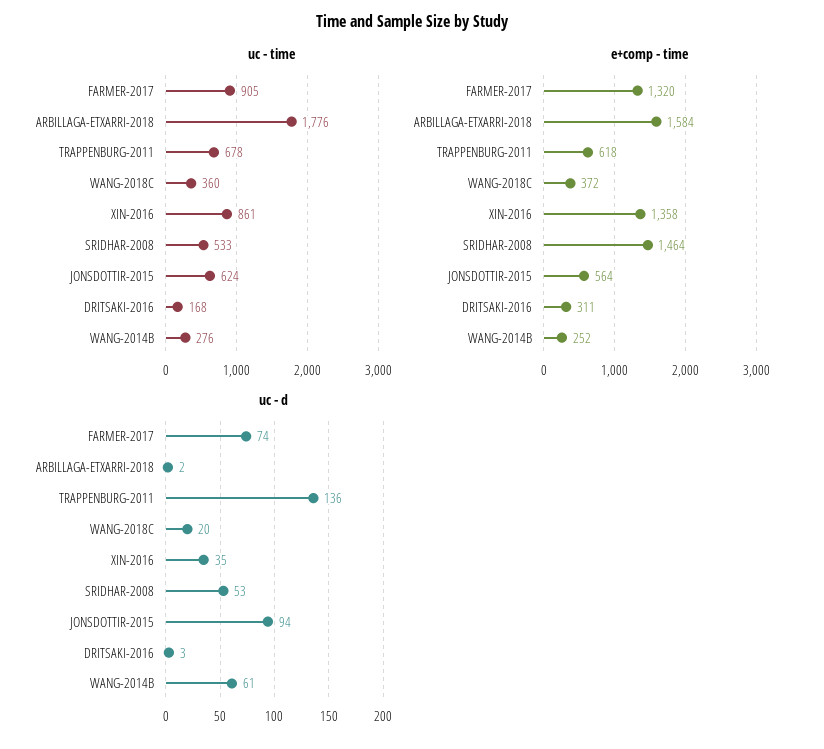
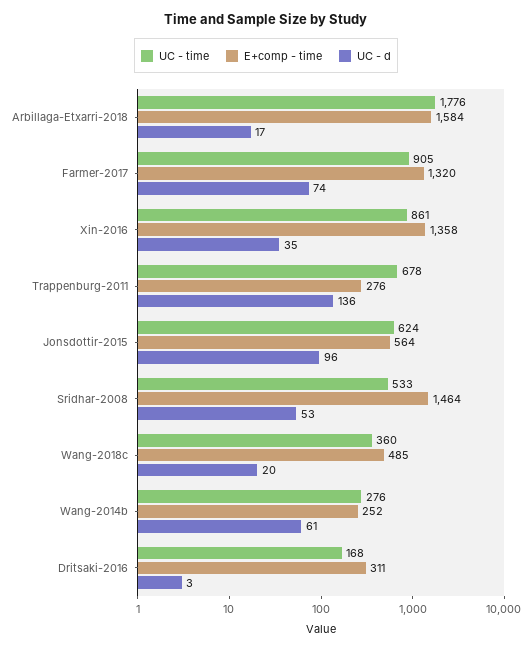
  {
    "uc - time": {
      "FARMER-2017": 905,
      "ARBILLAGA-ETXARRI-2018": 1776,
      "TRAPPENBURG-2011": 678,
      "WANG-2018C": 360,
      "XIN-2016": 861,
      "SRIDHAR-2008": 533,
      "JONSDOTTIR-2015": 624,
      "DRITSAKI-2016": 168,
      "WANG-2014B": 276
    },
    "e+comp - time": {
      "FARMER-2017": 1320,
      "ARBILLAGA-ETXARRI-2018": 1584,
-     "TRAPPENBURG-2011": 618,
+     "TRAPPENBURG-2011": 276,
-     "WANG-2018C": 372,
+     "WANG-2018C": 485,
      "XIN-2016": 1358,
      "SRIDHAR-2008": 1464,
      "JONSDOTTIR-2015": 564,
      "DRITSAKI-2016": 311,
      "WANG-2014B": 252
    },
    "uc - d": {
      "FARMER-2017": 74,
-     "ARBILLAGA-ETXARRI-2018": 2,
+     "ARBILLAGA-ETXARRI-2018": 17,
      "TRAPPENBURG-2011": 136,
      "WANG-2018C": 20,
      "XIN-2016": 35,
      "SRIDHAR-2008": 53,
-     "JONSDOTTIR-2015": 94,
+     "JONSDOTTIR-2015": 96,
      "DRITSAKI-2016": 3,
      "WANG-2014B": 61
    }
  }

